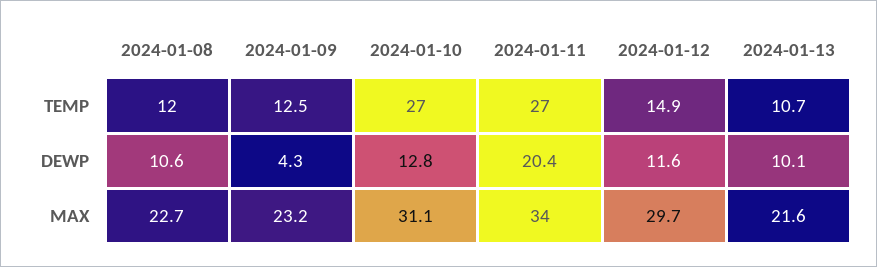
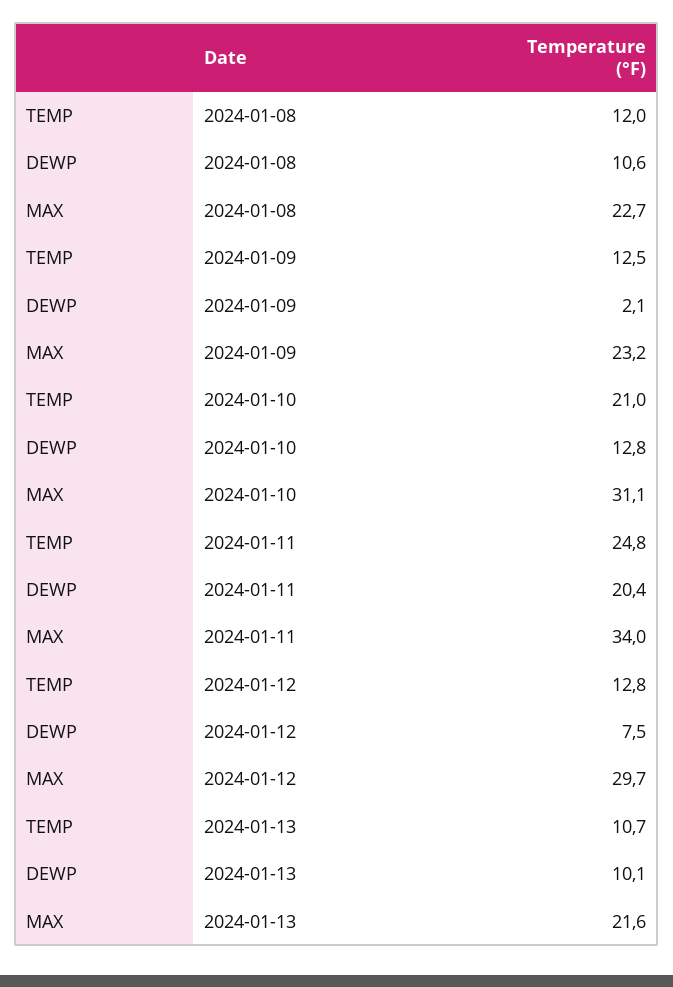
  {
    "2024-01-08": {
      "TEMP": 12,
      "DEWP": 10.6,
      "MAX": 22.7
    },
    "2024-01-09": {
      "TEMP": 12.5,
-     "DEWP": 4.3,
+     "DEWP": 2.1,
      "MAX": 23.2
    },
    "2024-01-10": {
-     "TEMP": 27,
+     "TEMP": 21,
      "DEWP": 12.8,
      "MAX": 31.1
    },
    "2024-01-11": {
-     "TEMP": 27,
+     "TEMP": 24.8,
      "DEWP": 20.4,
      "MAX": 34
    },
    "2024-01-12": {
-     "TEMP": 14.9,
+     "TEMP": 12.8,
-     "DEWP": 11.6,
+     "DEWP": 7.5,
      "MAX": 29.7
    },
    "2024-01-13": {
      "TEMP": 10.7,
      "DEWP": 10.1,
      "MAX": 21.6
    }
  }

